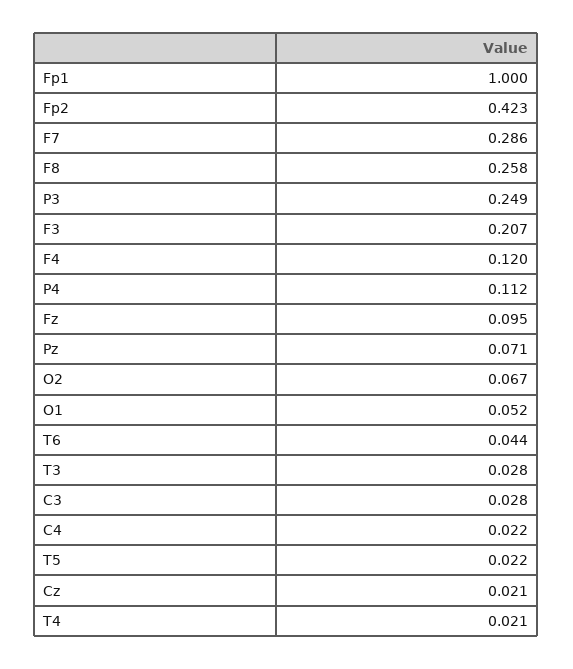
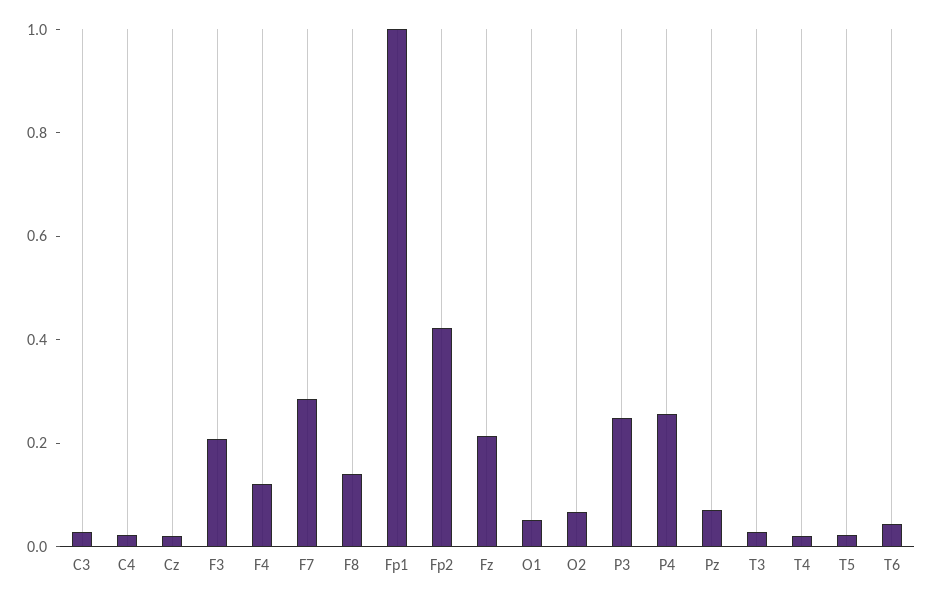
  {
    "Fp1": 1,
    "Fp2": 0.423,
    "F7": 0.286,
-   "F8": 0.258,
+   "F8": 0.15,
    "P3": 0.249,
    "F3": 0.207,
    "F4": 0.12,
-   "P4": 0.112,
+   "P4": 0.25,
-   "Fz": 0.095,
+   "Fz": 0.2,
    "Pz": 0.071,
    "O2": 0.067,
    "O1": 0.052,
    "T6": 0.044,
    "T3": 0.028,
    "C3": 0.028,
    "C4": 0.022,
    "T5": 0.022,
    "Cz": 0.021,
    "T4": 0.021
  }

